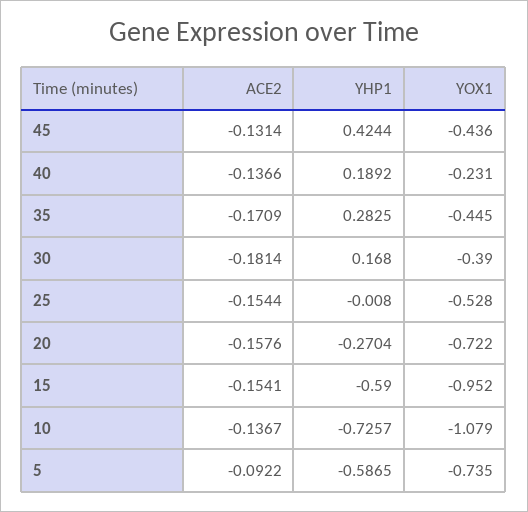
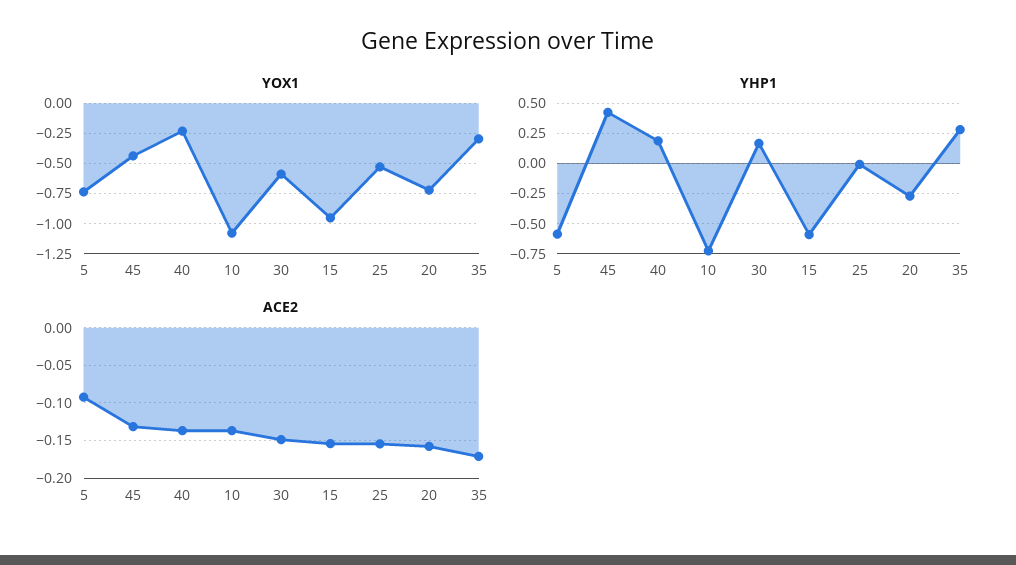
  {
    "ACE2": {
      "45": -0.1314,
      "40": -0.1366,
      "35": -0.1709,
-     "30": -0.1814,
+     "30": -0.15,
      "25": -0.1544,
      "20": -0.1576,
      "15": -0.1541,
      "10": -0.1367,
      "5": -0.0922
    },
    "YHP1": {
      "45": 0.4244,
      "40": 0.1892,
      "35": 0.2825,
      "30": 0.168,
      "25": -0.008,
      "20": -0.2704,
      "15": -0.59,
      "10": -0.7257,
      "5": -0.5865
    },
    "YOX1": {
      "45": -0.436,
      "40": -0.231,
-     "35": -0.445,
+     "35": -0.3,
-     "30": -0.39,
+     "30": -0.6,
      "25": -0.528,
      "20": -0.722,
      "15": -0.952,
      "10": -1.079,
      "5": -0.735
    }
  }

